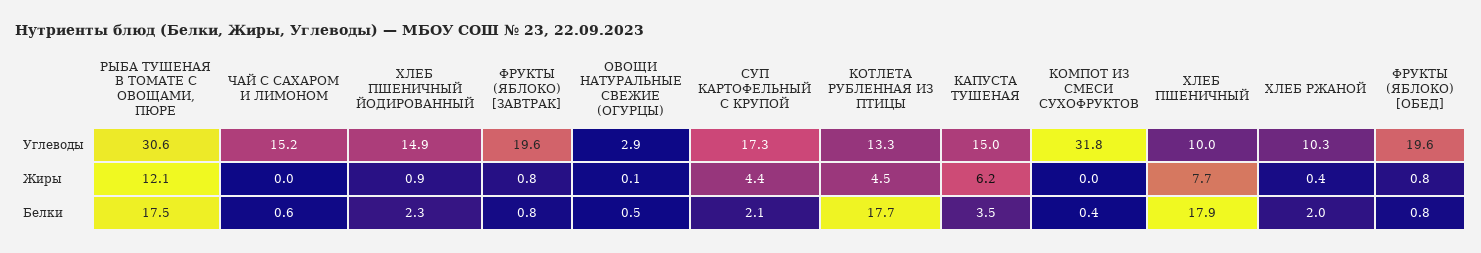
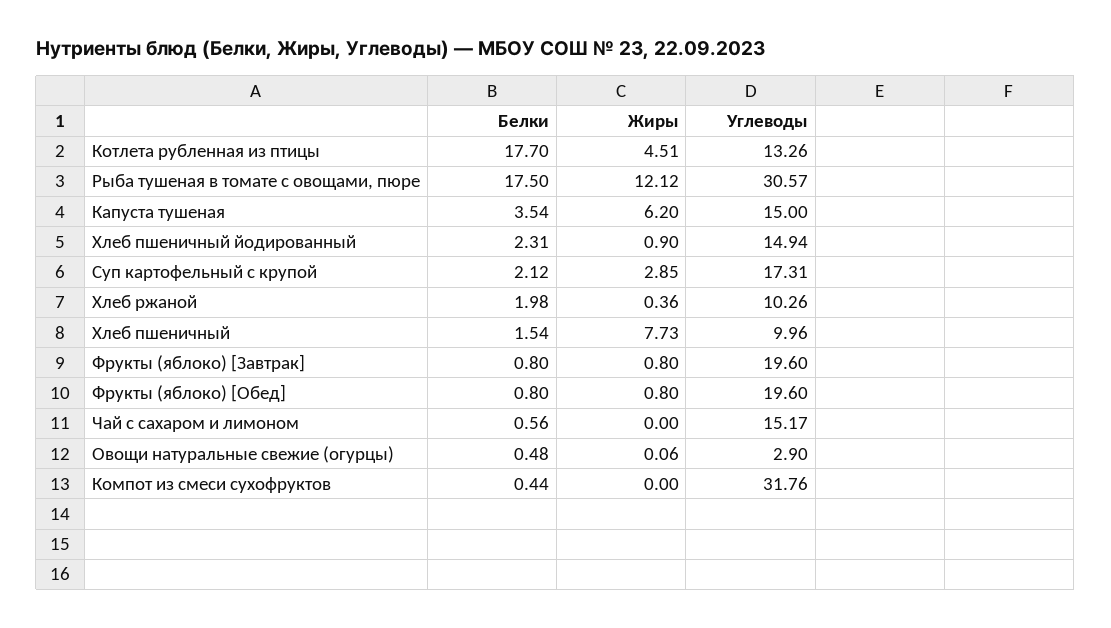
  {
    "РЫБА ТУШЕНАЯ В ТОМАТЕ С ОВОЩАМИ, ПЮРЕ": {
      "Углеводы": 30.57,
      "Жиры": 12.12,
      "Белки": 17.5
    },
    "ЧАЙ С САХАРОМ И ЛИМОНОМ": {
      "Углеводы": 15.17,
      "Жиры": 0,
      "Белки": 0.56
    },
    "ХЛЕБ ПШЕНИЧНЫЙ ЙОДИРОВАННЫЙ": {
      "Углеводы": 14.94,
      "Жиры": 0.9,
      "Белки": 2.31
    },
    "ФРУКТЫ (ЯБЛОКО) [ЗАВТРАК]": {
      "Углеводы": 19.6,
      "Жиры": 0.8,
      "Белки": 0.8
    },
    "ОВОЩИ НАТУРАЛЬНЫЕ СВЕЖИЕ (ОГУРЦЫ)": {
      "Углеводы": 2.9,
      "Жиры": 0.06,
      "Белки": 0.48
    },
    "СУП КАРТОФЕЛЬНЫЙ С КРУПОЙ": {
      "Углеводы": 17.31,
-     "Жиры": 4.4,
+     "Жиры": 2.85,
      "Белки": 2.12
    },
    "КОТЛЕТА РУБЛЕННАЯ ИЗ ПТИЦЫ": {
      "Углеводы": 13.26,
      "Жиры": 4.51,
      "Белки": 17.7
    },
    "КАПУСТА ТУШЕНАЯ": {
      "Углеводы": 15,
      "Жиры": 6.2,
      "Белки": 3.54
    },
    "КОМПОТ ИЗ СМЕСИ СУХОФРУКТОВ": {
      "Углеводы": 31.76,
      "Жиры": 0,
      "Белки": 0.44
    },
    "ХЛЕБ ПШЕНИЧНЫЙ": {
      "Углеводы": 9.96,
      "Жиры": 7.73,
-     "Белки": 17.9
+     "Белки": 1.54
    },
    "ХЛЕБ РЖАНОЙ": {
      "Углеводы": 10.26,
      "Жиры": 0.36,
      "Белки": 1.98
    },
    "ФРУКТЫ (ЯБЛОКО) [ОБЕД]": {
      "Углеводы": 19.6,
      "Жиры": 0.8,
      "Белки": 0.8
    }
  }

